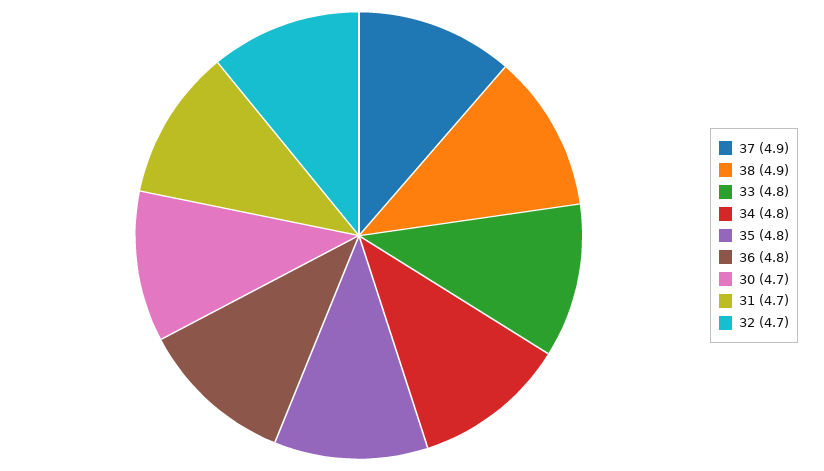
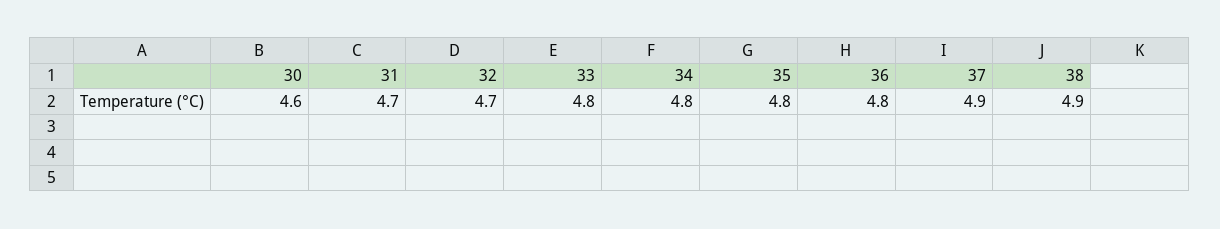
  {
    "37": 4.9,
    "38": 4.9,
    "33": 4.8,
    "34": 4.8,
    "35": 4.8,
    "36": 4.8,
-   "30": 4.7,
+   "30": 4.6,
    "31": 4.7,
    "32": 4.7
  }

